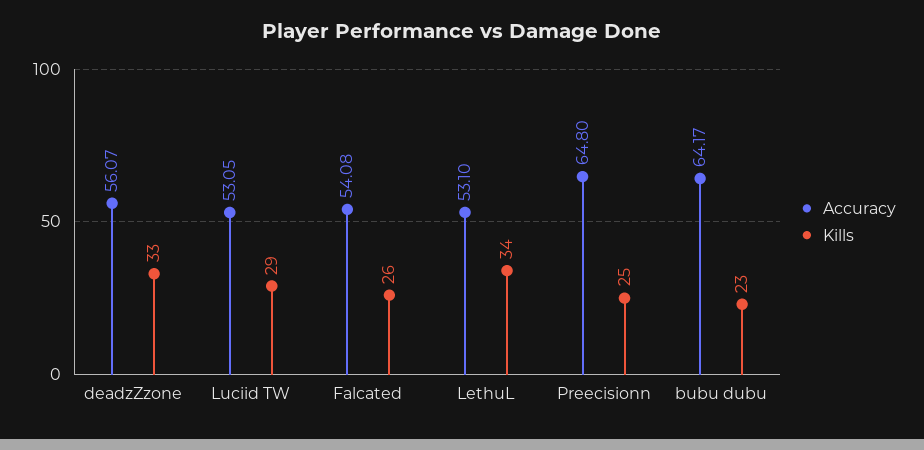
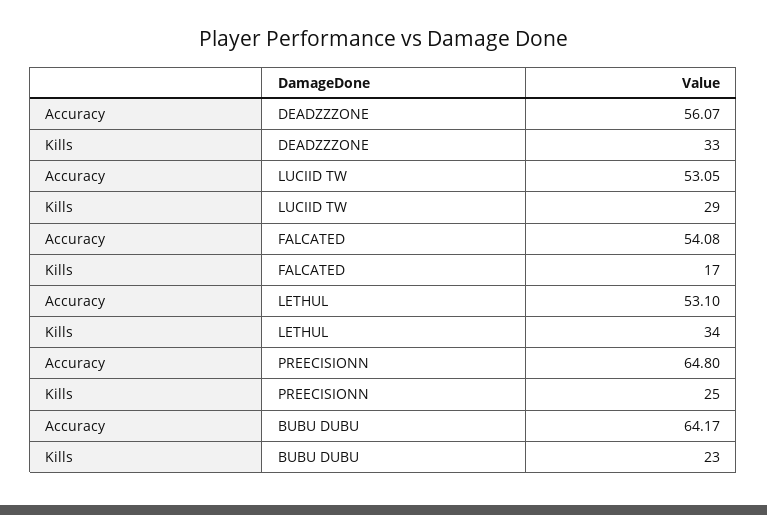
  {
    "Accuracy": {
      "deadzZzone": 56.07,
      "Luciid TW": 53.05,
      "Falcated": 54.08,
      "LethuL": 53.1,
      "Preecisionn": 64.8,
      "bubu dubu": 64.17
    },
    "Kills": {
      "deadzZzone": 33,
      "Luciid TW": 29,
-     "Falcated": 26,
+     "Falcated": 17,
      "LethuL": 34,
      "Preecisionn": 25,
      "bubu dubu": 23
    }
  }

